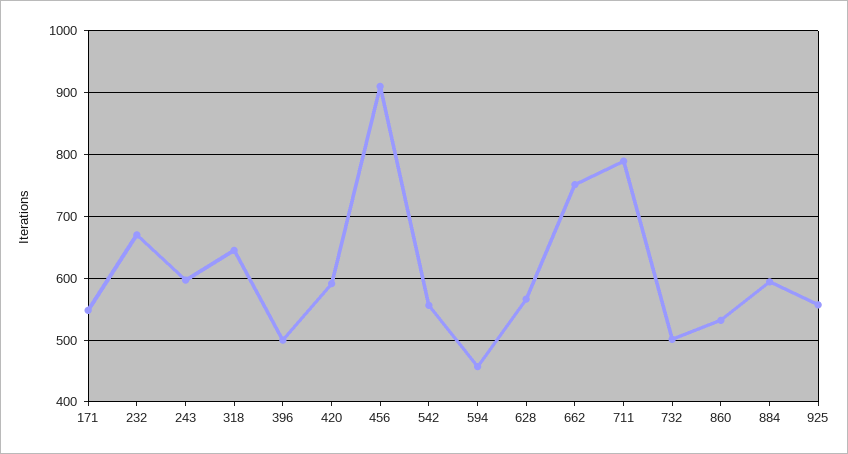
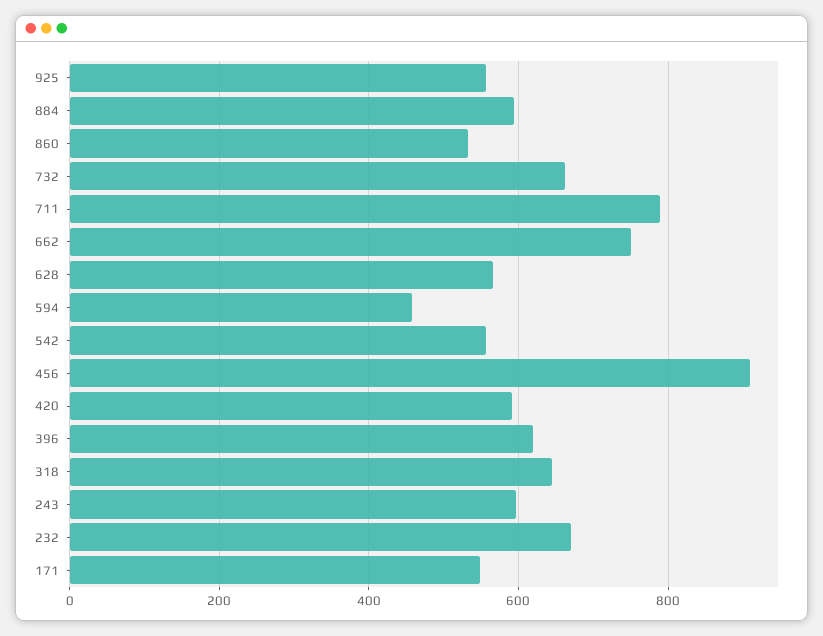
  {
    "171": 550,
    "232": 670,
    "243": 600,
    "318": 650,
-   "396": 500,
+   "396": 620,
    "420": 590,
    "456": 910,
    "542": 560,
    "594": 460,
    "628": 570,
    "662": 750,
    "711": 790,
-   "732": 500,
+   "732": 660,
    "860": 530,
    "884": 590,
    "925": 560
  }

